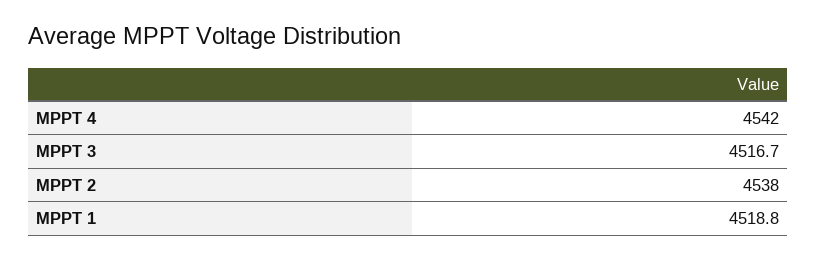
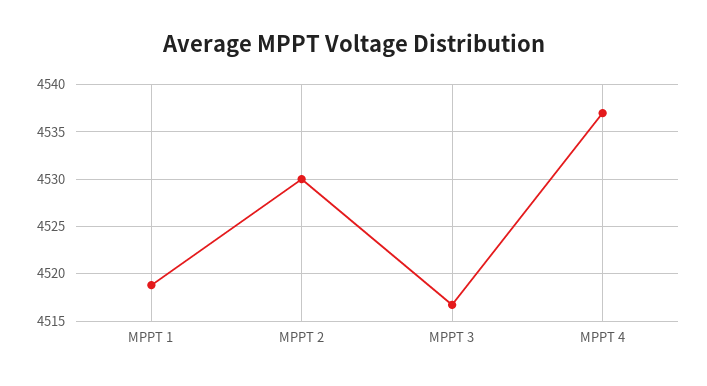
  {
-   "MPPT 4": 4542,
+   "MPPT 4": 4537,
    "MPPT 3": 4516.7,
-   "MPPT 2": 4538,
+   "MPPT 2": 4530,
    "MPPT 1": 4518.8
  }

